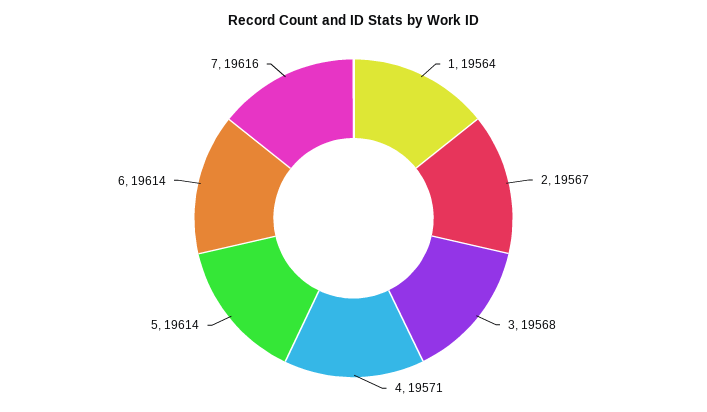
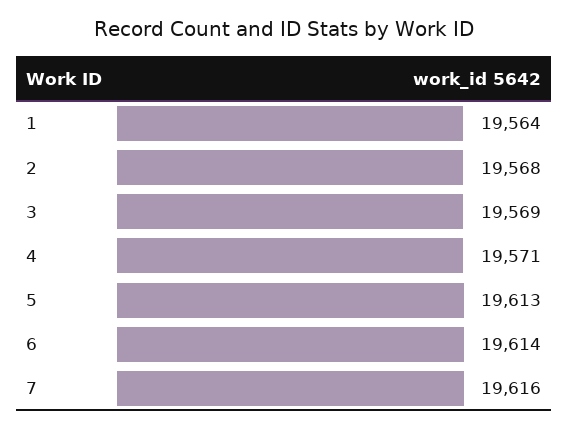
  {
    "1": 19564,
-   "2": 19567,
+   "2": 19568,
-   "3": 19568,
+   "3": 19569,
    "4": 19571,
-   "5": 19614,
+   "5": 19613,
    "6": 19614,
    "7": 19616
  }

